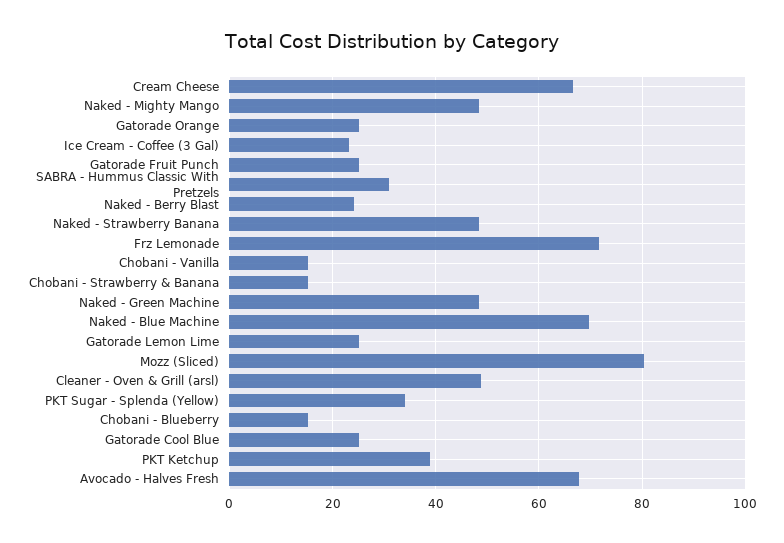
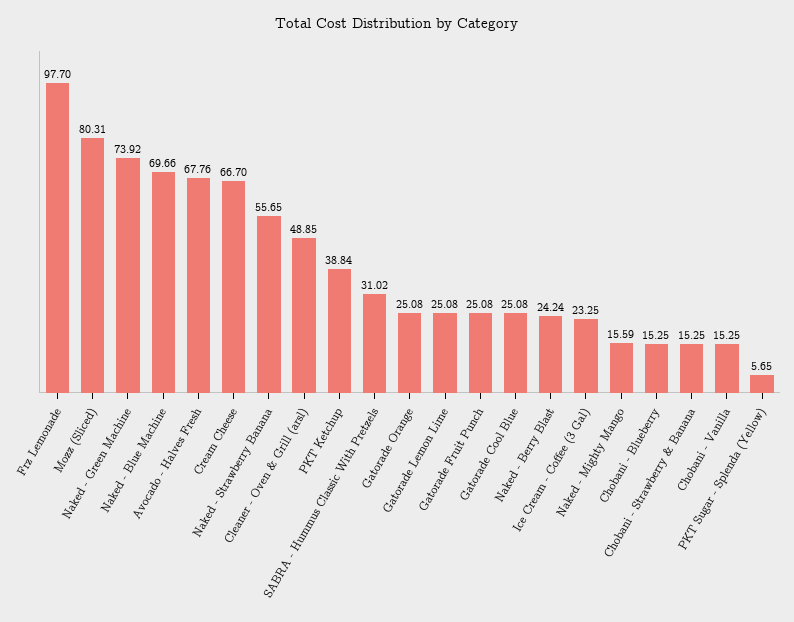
  {
    "Cream Cheese": 66.7,
-   "Naked - Mighty Mango": 48,
+   "Naked - Mighty Mango": 15.59,
    "Gatorade Orange": 25.08,
    "Ice Cream - Coffee (3 Gal)": 23.25,
    "Gatorade Fruit Punch": 25.08,
    "SABRA - Hummus Classic With Pretzels": 31.02,
    "Naked - Berry Blast": 24.24,
-   "Naked - Strawberry Banana": 48,
+   "Naked - Strawberry Banana": 55.65,
-   "Frz Lemonade": 72,
+   "Frz Lemonade": 97.7,
    "Chobani - Vanilla": 15.25,
    "Chobani - Strawberry & Banana": 15.25,
-   "Naked - Green Machine": 48,
+   "Naked - Green Machine": 73.92,
    "Naked - Blue Machine": 69.66,
    "Gatorade Lemon Lime": 25.08,
    "Mozz (Sliced)": 80.31,
    "Cleaner - Oven & Grill (arsl)": 48.85,
-   "PKT Sugar - Splenda (Yellow)": 34,
+   "PKT Sugar - Splenda (Yellow)": 5.65,
    "Chobani - Blueberry": 15.25,
    "Gatorade Cool Blue": 25.08,
    "PKT Ketchup": 38.84,
    "Avocado - Halves Fresh": 67.76
  }

